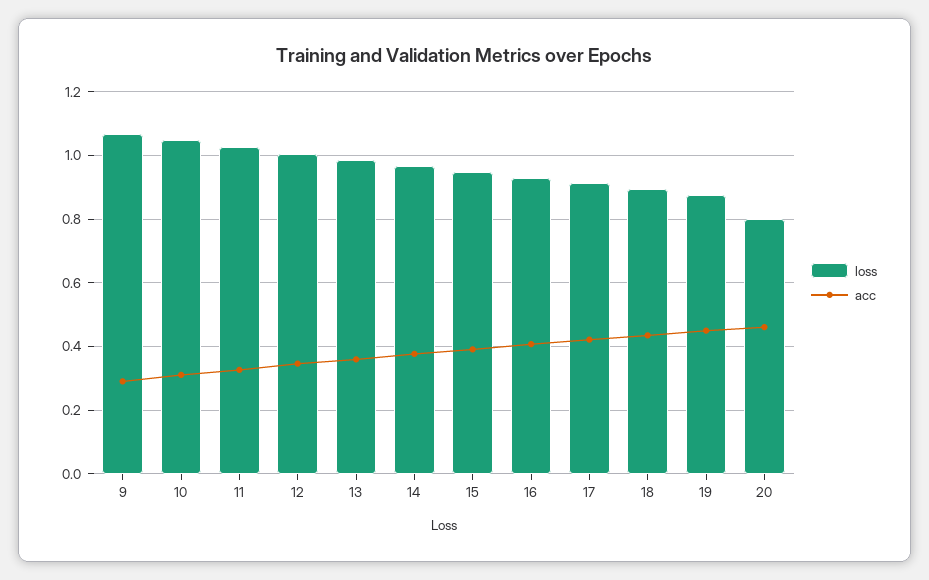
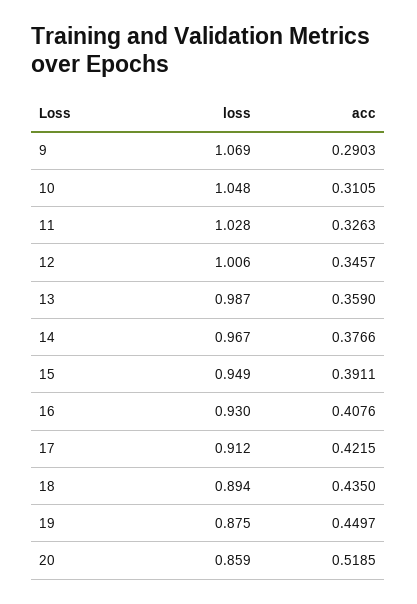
  {
    "loss": {
      "9": 1.069,
      "10": 1.048,
      "11": 1.028,
      "12": 1.006,
      "13": 0.987,
      "14": 0.967,
      "15": 0.949,
      "16": 0.93,
      "17": 0.912,
      "18": 0.894,
      "19": 0.875,
-     "20": 0.8
+     "20": 0.859
    },
    "acc": {
      "9": 0.2903,
      "10": 0.3105,
      "11": 0.3263,
      "12": 0.3457,
      "13": 0.359,
      "14": 0.3766,
      "15": 0.3911,
      "16": 0.4076,
      "17": 0.4215,
      "18": 0.435,
      "19": 0.4497,
-     "20": 0.46
+     "20": 0.5185
    }
  }

